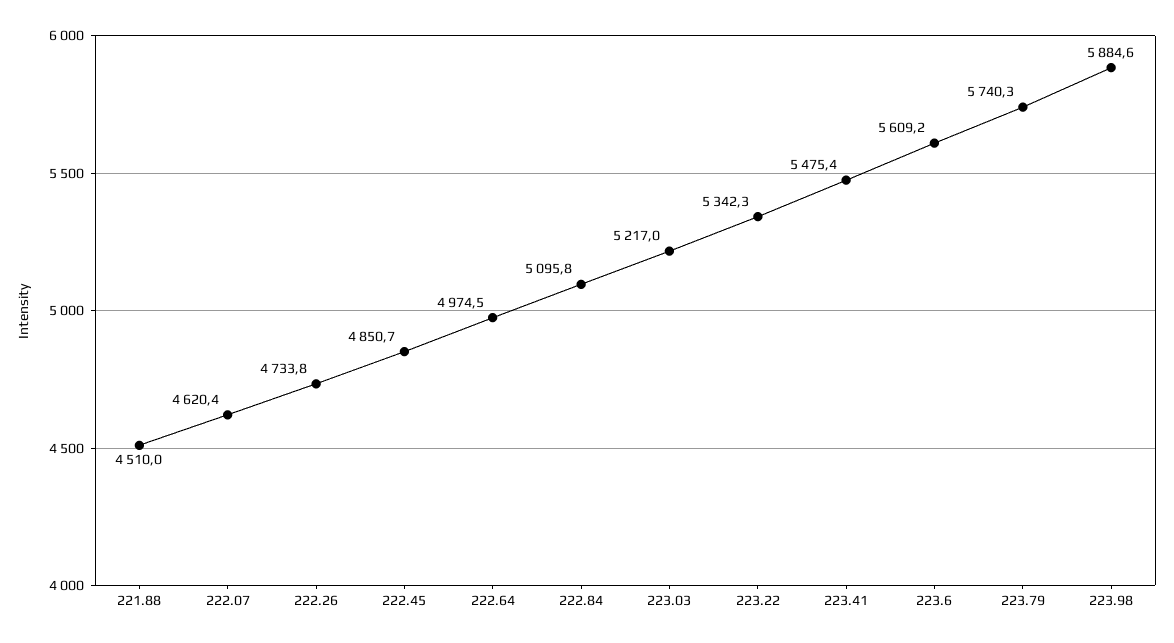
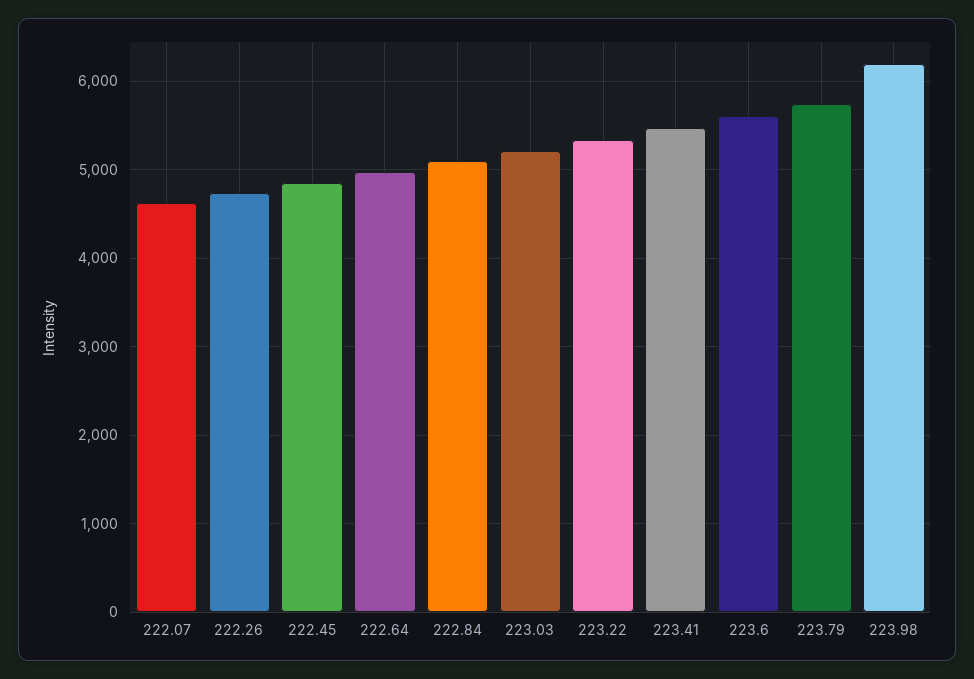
  {
-   "221.88": 4510,
    "222.07": 4620.4,
    "222.26": 4733.8,
    "222.45": 4850.7,
    "222.64": 4974.5,
    "222.84": 5095.8,
    "223.03": 5217,
    "223.22": 5342.3,
    "223.41": 5475.4,
    "223.6": 5609.2,
    "223.79": 5740.3,
-   "223.98": 5884.6
+   "223.98": 6200
  }

